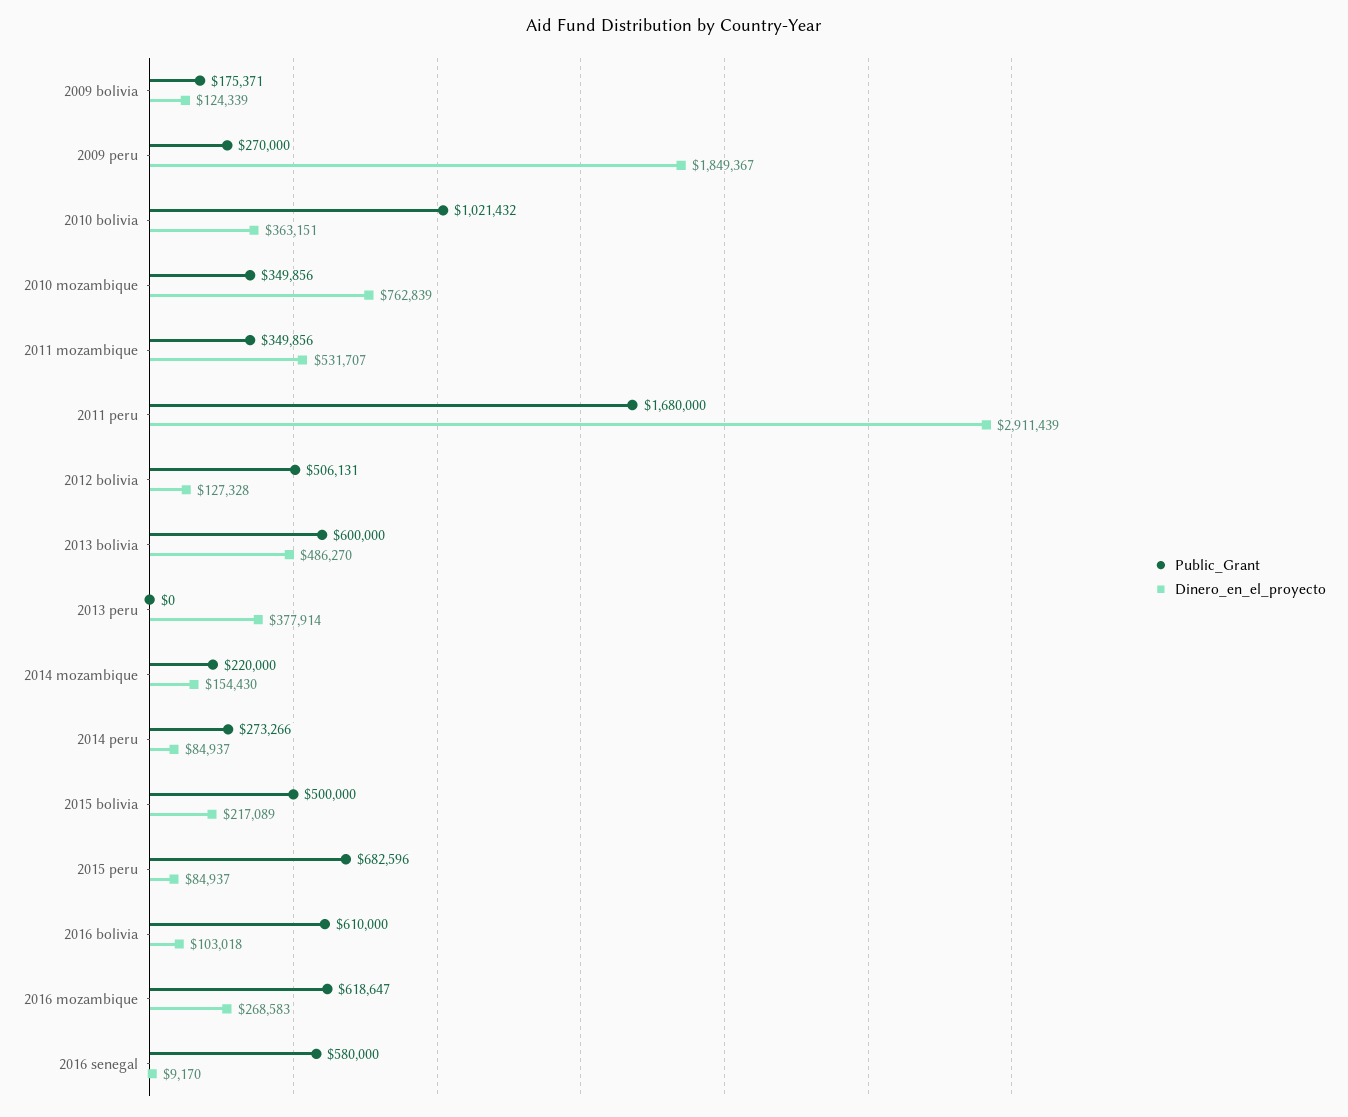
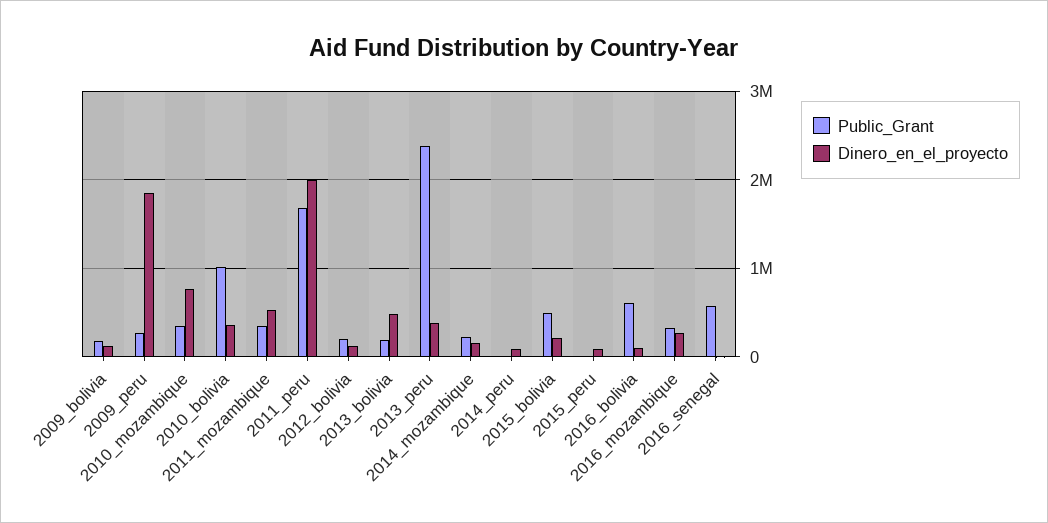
  {
    "Public_Grant": {
      "2009 bolivia": 175371,
      "2009 peru": 270000,
      "2010 bolivia": 1021432,
      "2010 mozambique": 349856,
      "2011 mozambique": 349856,
      "2011 peru": 1680000,
-     "2012 bolivia": 506131,
+     "2012 bolivia": 200000,
-     "2013 bolivia": 600000,
+     "2013 bolivia": 200000,
-     "2013 peru": 0,
+     "2013 peru": 2400000,
      "2014 mozambique": 220000,
-     "2014 peru": 273266,
+     "2014 peru": 0,
      "2015 bolivia": 500000,
-     "2015 peru": 682596,
+     "2015 peru": 0,
      "2016 bolivia": 610000,
-     "2016 mozambique": 618647,
+     "2016 mozambique": 300000,
      "2016 senegal": 580000
    },
    "Dinero_en_el_proyecto": {
      "2009 bolivia": 124339,
      "2009 peru": 1849367,
      "2010 bolivia": 363151,
      "2010 mozambique": 762839,
      "2011 mozambique": 531707,
-     "2011 peru": 2911439,
+     "2011 peru": 2000000,
      "2012 bolivia": 127328,
      "2013 bolivia": 486270,
      "2013 peru": 377914,
      "2014 mozambique": 154430,
      "2014 peru": 84937,
      "2015 bolivia": 217089,
      "2015 peru": 84937,
      "2016 bolivia": 103018,
      "2016 mozambique": 268583,
      "2016 senegal": 9170
    }
  }

